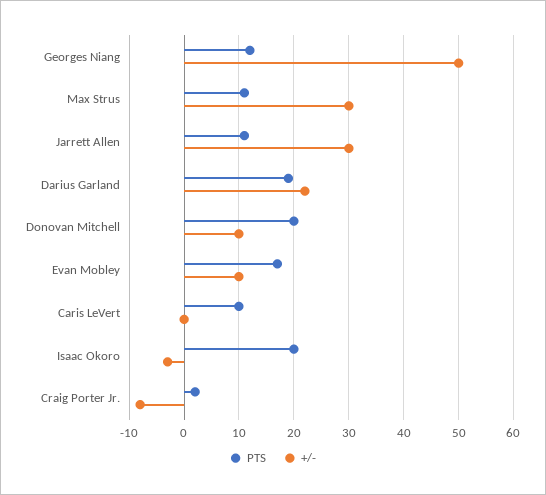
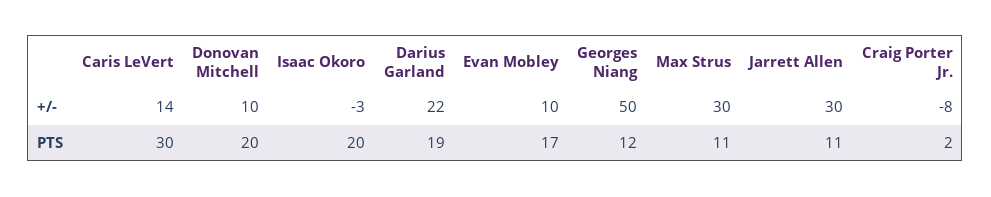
  {
    "PTS": {
      "Georges Niang": 12,
      "Max Strus": 11,
      "Jarrett Allen": 11,
      "Darius Garland": 19,
      "Donovan Mitchell": 20,
      "Evan Mobley": 17,
-     "Caris LeVert": 10,
+     "Caris LeVert": 30,
      "Isaac Okoro": 20,
      "Craig Porter Jr.": 2
    },
    "+/-": {
      "Georges Niang": 50,
      "Max Strus": 30,
      "Jarrett Allen": 30,
      "Darius Garland": 22,
      "Donovan Mitchell": 10,
      "Evan Mobley": 10,
-     "Caris LeVert": 0,
+     "Caris LeVert": 14,
      "Isaac Okoro": -3,
      "Craig Porter Jr.": -8
    }
  }

